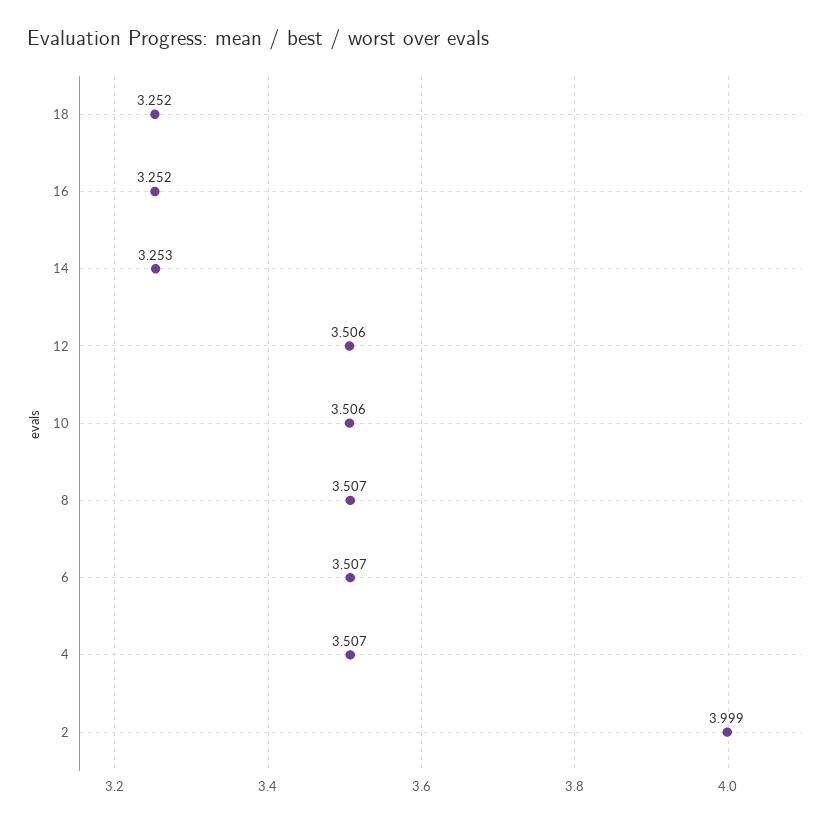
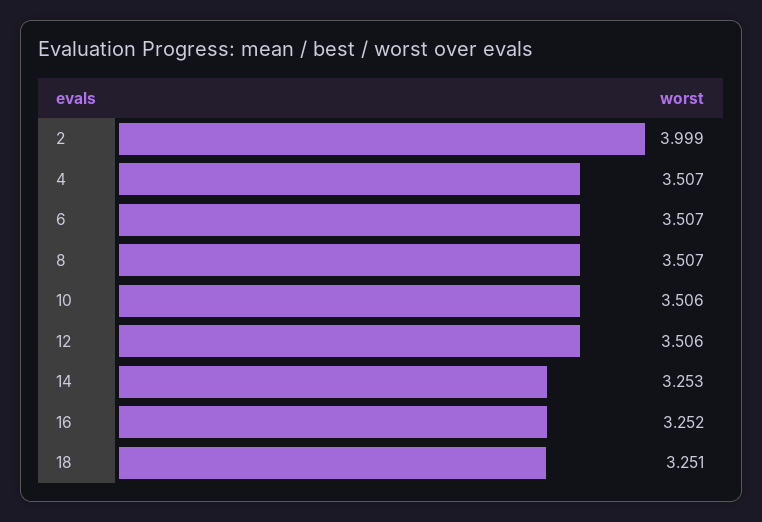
  {
-   "18": 3.252,
+   "18": 3.251,
    "16": 3.252,
    "14": 3.253,
    "12": 3.506,
    "10": 3.506,
    "8": 3.507,
    "6": 3.507,
    "4": 3.507,
    "2": 3.999
  }

